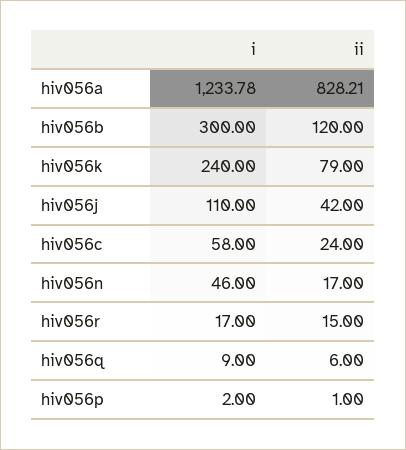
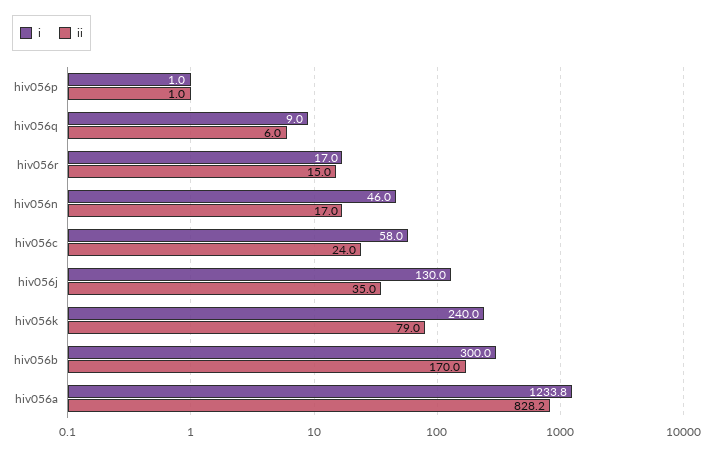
  {
    "i": {
      "hiv056a": 1233.78,
      "hiv056b": 300,
      "hiv056k": 240,
-     "hiv056j": 110,
+     "hiv056j": 130,
      "hiv056c": 58,
      "hiv056n": 46,
      "hiv056r": 17,
      "hiv056q": 9,
-     "hiv056p": 2
+     "hiv056p": 1
    },
    "ii": {
      "hiv056a": 828.21,
-     "hiv056b": 120,
+     "hiv056b": 170,
      "hiv056k": 79,
-     "hiv056j": 42,
+     "hiv056j": 35,
      "hiv056c": 24,
      "hiv056n": 17,
      "hiv056r": 15,
      "hiv056q": 6,
      "hiv056p": 1
    }
  }

